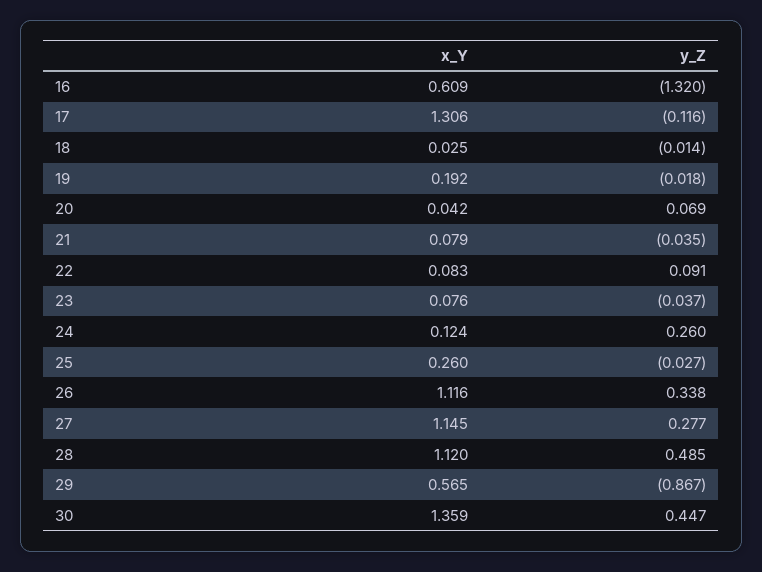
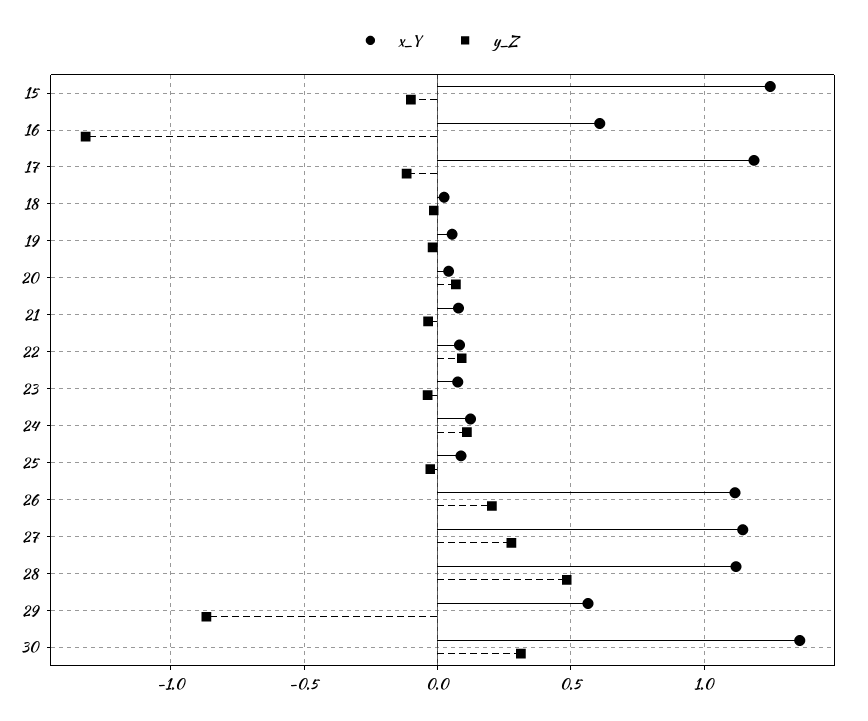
  {
    "x_Y": {
      "16": 0.609,
-     "17": 1.306,
+     "17": 1.2,
      "18": 0.025,
-     "19": 0.192,
+     "19": 0.05,
      "20": 0.042,
      "21": 0.079,
      "22": 0.083,
      "23": 0.076,
      "24": 0.124,
-     "25": 0.26,
+     "25": 0.1,
      "26": 1.116,
      "27": 1.145,
      "28": 1.12,
      "29": 0.565,
-     "30": 1.359
+     "30": 1.359,
+     "15": 1.25
    },
    "y_Z": {
      "16": -1.32,
      "17": -0.116,
      "18": -0.014,
      "19": -0.018,
      "20": 0.069,
      "21": -0.035,
      "22": 0.091,
      "23": -0.037,
-     "24": 0.26,
+     "24": 0.1,
      "25": -0.027,
-     "26": 0.338,
+     "26": 0.2,
      "27": 0.277,
      "28": 0.485,
      "29": -0.867,
-     "30": 0.447
+     "30": 0.3,
+     "15": -0.1
    }
  }

